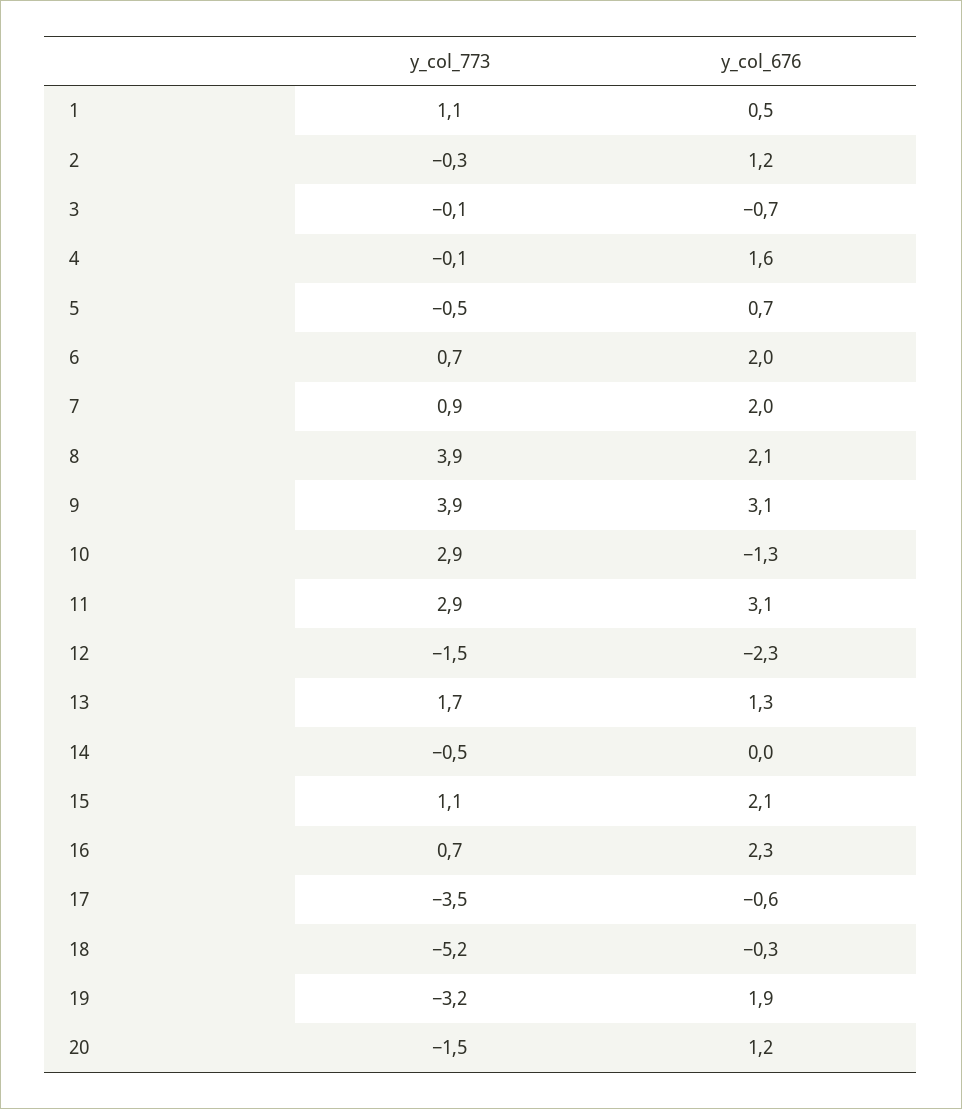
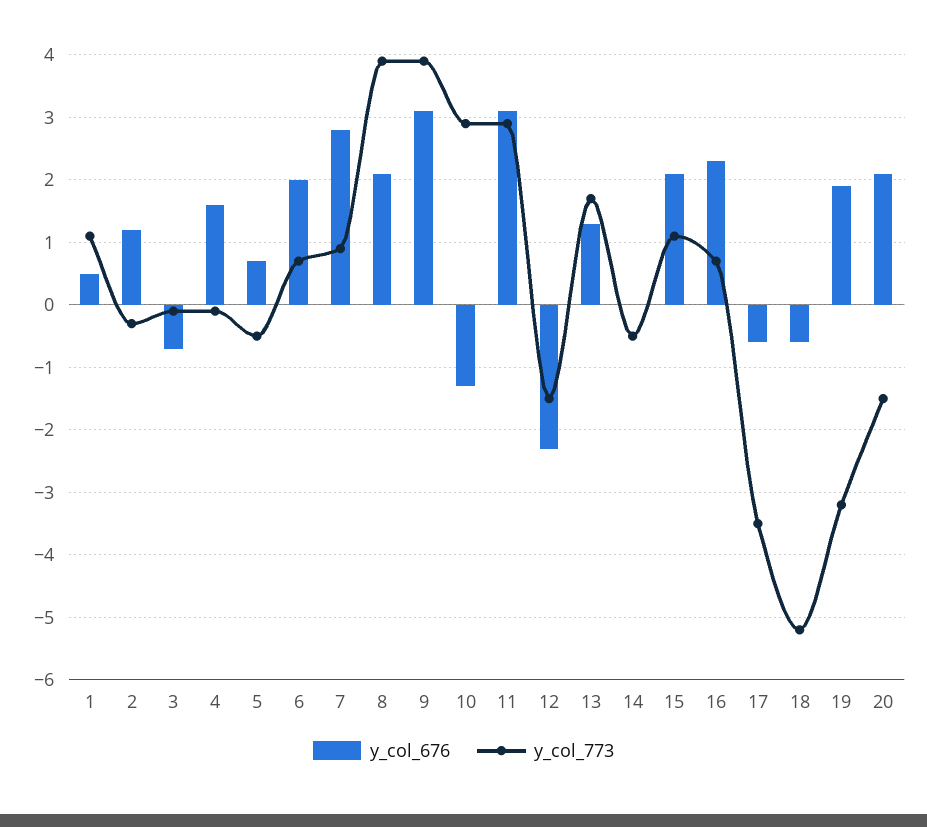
  {
    "y_col_773": {
      "1": 1.1,
      "2": -0.3,
      "3": -0.1,
      "4": -0.1,
      "5": -0.5,
      "6": 0.7,
      "7": 0.9,
      "8": 3.9,
      "9": 3.9,
      "10": 2.9,
      "11": 2.9,
      "12": -1.5,
      "13": 1.7,
      "14": -0.5,
      "15": 1.1,
      "16": 0.7,
      "17": -3.5,
      "18": -5.2,
      "19": -3.2,
      "20": -1.5
    },
    "y_col_676": {
      "1": 0.5,
      "2": 1.2,
      "3": -0.7,
      "4": 1.6,
      "5": 0.7,
      "6": 2,
-     "7": 2,
+     "7": 2.8,
      "8": 2.1,
      "9": 3.1,
      "10": -1.3,
      "11": 3.1,
      "12": -2.3,
      "13": 1.3,
      "14": 0,
      "15": 2.1,
      "16": 2.3,
      "17": -0.6,
-     "18": -0.3,
+     "18": -0.6,
      "19": 1.9,
-     "20": 1.2
+     "20": 2.1
    }
  }

